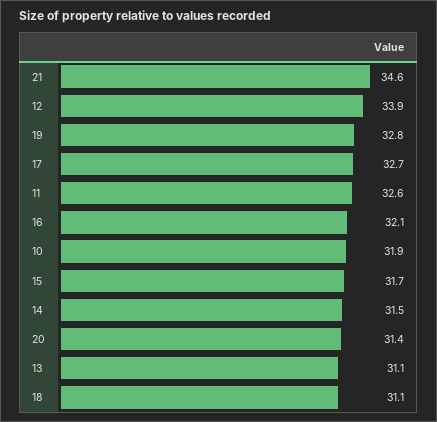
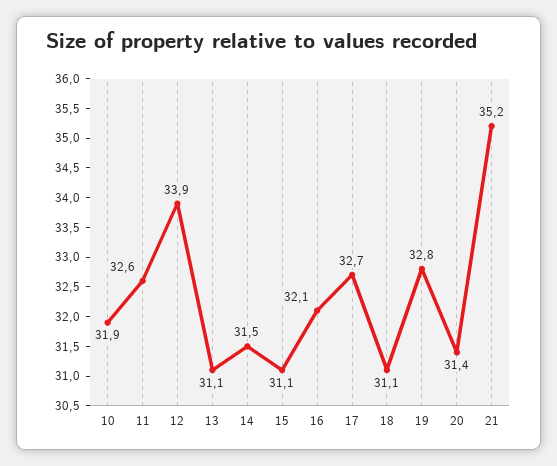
  {
-   "21": 34.6,
+   "21": 35.2,
    "12": 33.9,
    "19": 32.8,
    "17": 32.7,
    "11": 32.6,
    "16": 32.1,
    "10": 31.9,
-   "15": 31.7,
+   "15": 31.1,
    "14": 31.5,
    "20": 31.4,
    "13": 31.1,
    "18": 31.1
  }

